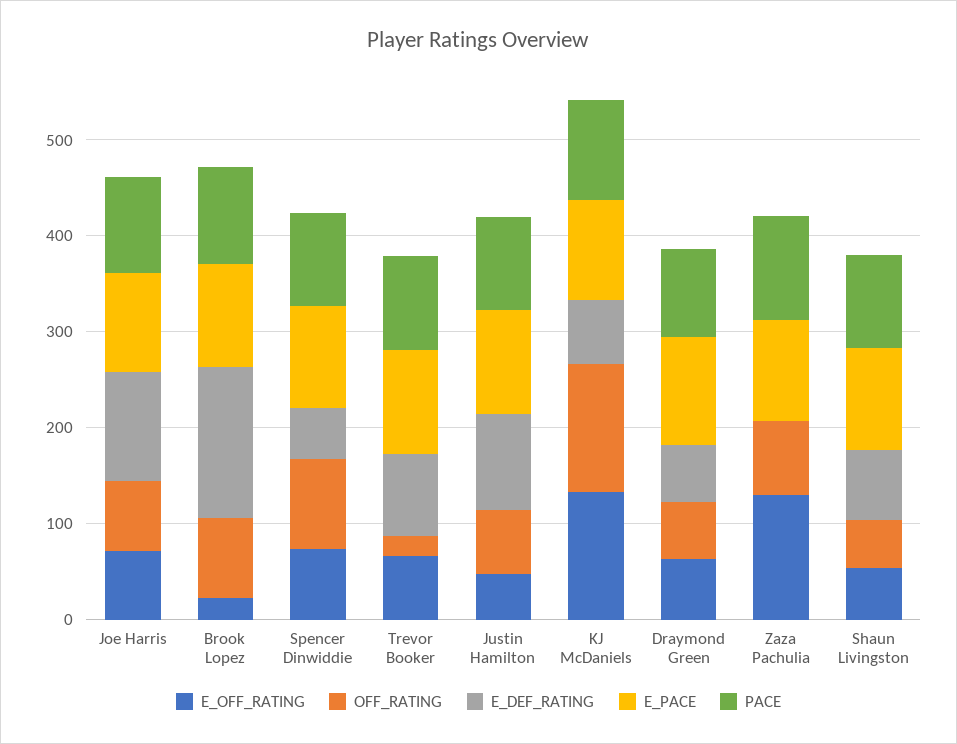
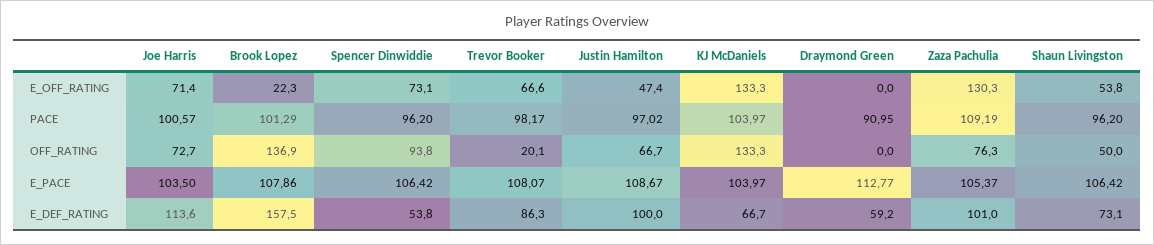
  {
    "E_OFF_RATING": {
      "Joe Harris": 71.4,
      "Brook Lopez": 22.3,
      "Spencer Dinwiddie": 73.1,
      "Trevor Booker": 66.6,
      "Justin Hamilton": 47.4,
      "KJ McDaniels": 133.3,
-     "Draymond Green": 60,
+     "Draymond Green": 0,
      "Zaza Pachulia": 130.3,
      "Shaun Livingston": 53.8
    },
    "OFF_RATING": {
      "Joe Harris": 72.7,
-     "Brook Lopez": 80,
+     "Brook Lopez": 136.9,
      "Spencer Dinwiddie": 93.8,
      "Trevor Booker": 20.1,
      "Justin Hamilton": 66.7,
      "KJ McDaniels": 133.3,
-     "Draymond Green": 60,
+     "Draymond Green": 0,
      "Zaza Pachulia": 76.3,
      "Shaun Livingston": 50
    },
    "E_DEF_RATING": {
      "Joe Harris": 113.6,
      "Brook Lopez": 157.5,
      "Spencer Dinwiddie": 53.8,
      "Trevor Booker": 86.3,
      "Justin Hamilton": 100,
      "KJ McDaniels": 66.7,
      "Draymond Green": 59.2,
-     "Zaza Pachulia": 0,
+     "Zaza Pachulia": 101,
      "Shaun Livingston": 73.1
    },
    "E_PACE": {
      "Joe Harris": 103.5,
      "Brook Lopez": 107.86,
      "Spencer Dinwiddie": 106.42,
      "Trevor Booker": 108.07,
      "Justin Hamilton": 108.67,
      "KJ McDaniels": 103.97,
      "Draymond Green": 112.77,
      "Zaza Pachulia": 105.37,
      "Shaun Livingston": 106.42
    },
    "PACE": {
      "Joe Harris": 100.57,
      "Brook Lopez": 101.29,
      "Spencer Dinwiddie": 96.2,
      "Trevor Booker": 98.17,
      "Justin Hamilton": 97.02,
      "KJ McDaniels": 103.97,
      "Draymond Green": 90.95,
      "Zaza Pachulia": 109.19,
      "Shaun Livingston": 96.2
    }
  }

